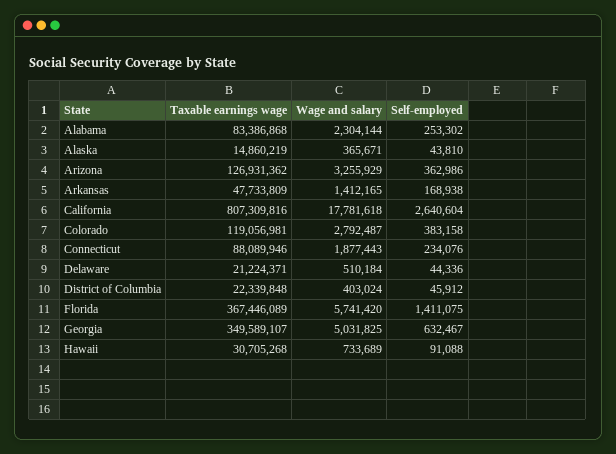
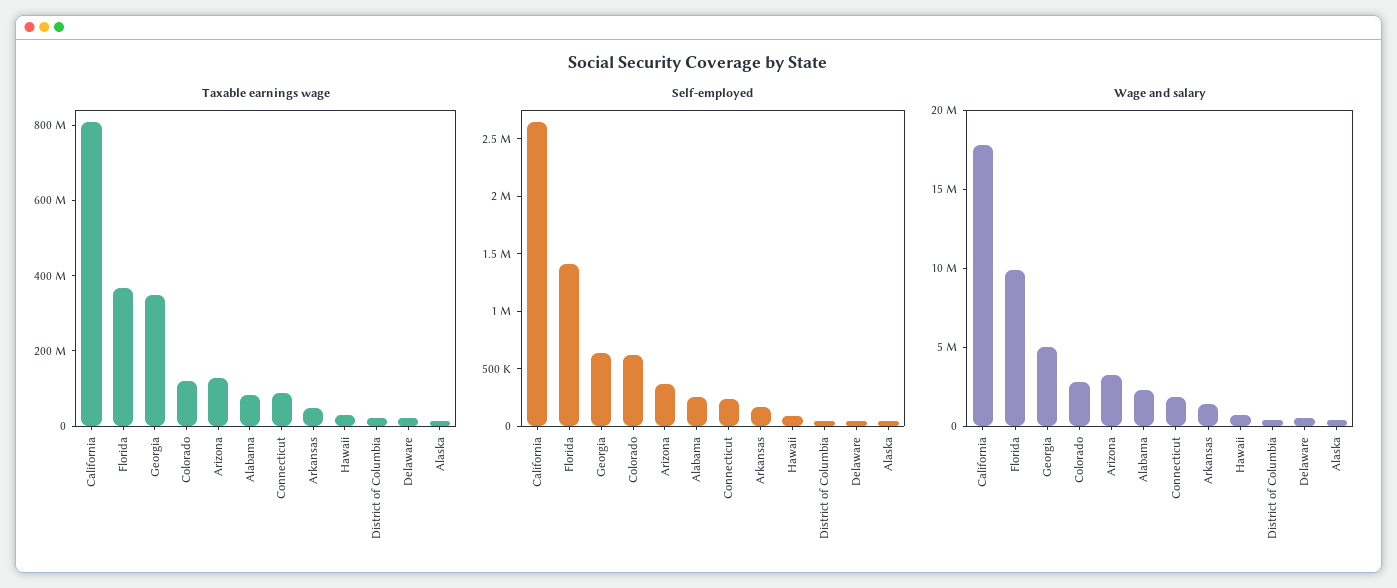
  {
    "Taxable earnings wage": {
      "Alabama": 83386868,
      "Alaska": 14860219,
      "Arizona": 126931362,
      "Arkansas": 47733809,
      "California": 807309816,
      "Colorado": 119056981,
      "Connecticut": 88089946,
      "Delaware": 21224371,
      "District of Columbia": 22339848,
      "Florida": 367446089,
      "Georgia": 349589107,
      "Hawaii": 30705268
    },
    "Wage and salary": {
      "Alabama": 2304144,
      "Alaska": 365671,
      "Arizona": 3255929,
      "Arkansas": 1412165,
      "California": 17781618,
      "Colorado": 2792487,
      "Connecticut": 1877443,
      "Delaware": 510184,
      "District of Columbia": 403024,
-     "Florida": 5741420,
+     "Florida": 10000000,
      "Georgia": 5031825,
      "Hawaii": 733689
    },
    "Self-employed": {
      "Alabama": 253302,
      "Alaska": 43810,
      "Arizona": 362986,
      "Arkansas": 168938,
      "California": 2640604,
-     "Colorado": 383158,
+     "Colorado": 600000,
      "Connecticut": 234076,
      "Delaware": 44336,
      "District of Columbia": 45912,
      "Florida": 1411075,
      "Georgia": 632467,
      "Hawaii": 91088
    }
  }

